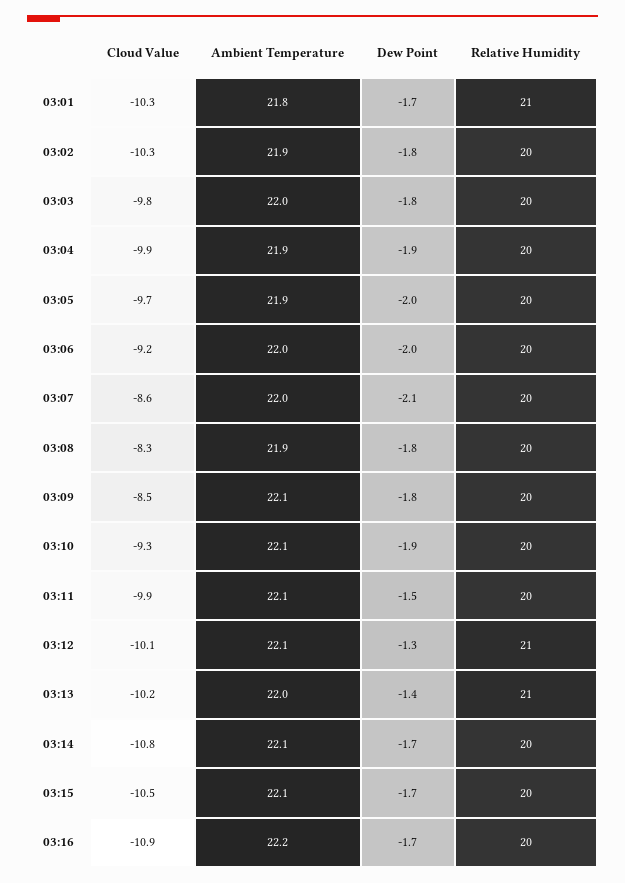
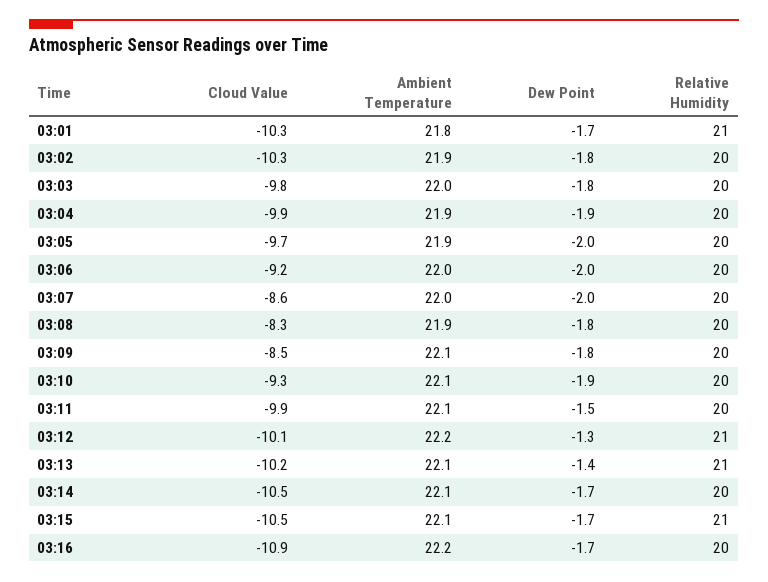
  {
    "Cloud Value": {
      "03:01": -10.3,
      "03:02": -10.3,
      "03:03": -9.8,
      "03:04": -9.9,
      "03:05": -9.7,
      "03:06": -9.2,
      "03:07": -8.6,
      "03:08": -8.3,
      "03:09": -8.5,
      "03:10": -9.3,
      "03:11": -9.9,
      "03:12": -10.1,
      "03:13": -10.2,
-     "03:14": -10.8,
+     "03:14": -10.5,
      "03:15": -10.5,
      "03:16": -10.9
    },
    "Ambient Temperature": {
      "03:01": 21.8,
      "03:02": 21.9,
      "03:03": 22,
      "03:04": 21.9,
      "03:05": 21.9,
      "03:06": 22,
      "03:07": 22,
      "03:08": 21.9,
      "03:09": 22.1,
      "03:10": 22.1,
      "03:11": 22.1,
-     "03:12": 22.1,
+     "03:12": 22.2,
-     "03:13": 22,
+     "03:13": 22.1,
      "03:14": 22.1,
      "03:15": 22.1,
      "03:16": 22.2
    },
    "Dew Point": {
      "03:01": -1.7,
      "03:02": -1.8,
      "03:03": -1.8,
      "03:04": -1.9,
      "03:05": -2,
      "03:06": -2,
-     "03:07": -2.1,
+     "03:07": -2,
      "03:08": -1.8,
      "03:09": -1.8,
      "03:10": -1.9,
      "03:11": -1.5,
      "03:12": -1.3,
      "03:13": -1.4,
      "03:14": -1.7,
      "03:15": -1.7,
      "03:16": -1.7
    },
    "Relative Humidity": {
      "03:01": 21,
      "03:02": 20,
      "03:03": 20,
      "03:04": 20,
      "03:05": 20,
      "03:06": 20,
      "03:07": 20,
      "03:08": 20,
      "03:09": 20,
      "03:10": 20,
      "03:11": 20,
      "03:12": 21,
      "03:13": 21,
      "03:14": 20,
-     "03:15": 20,
+     "03:15": 21,
      "03:16": 20
    }
  }

